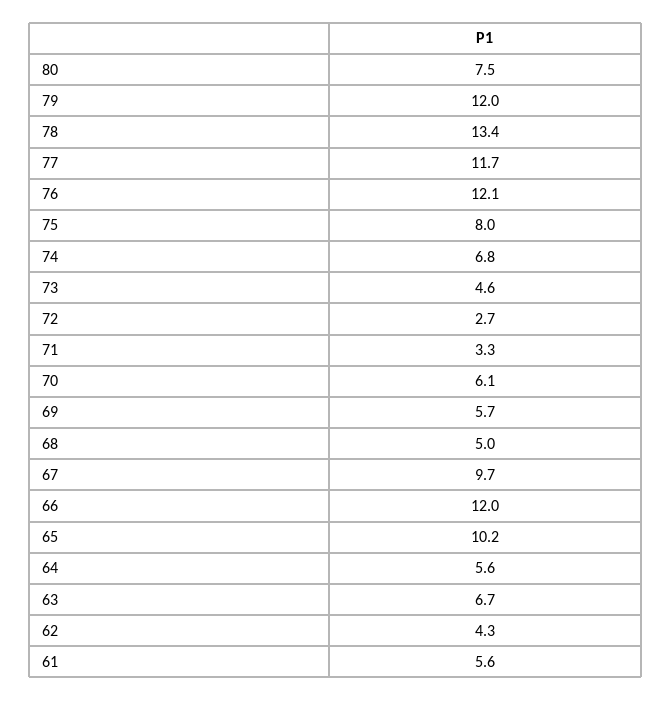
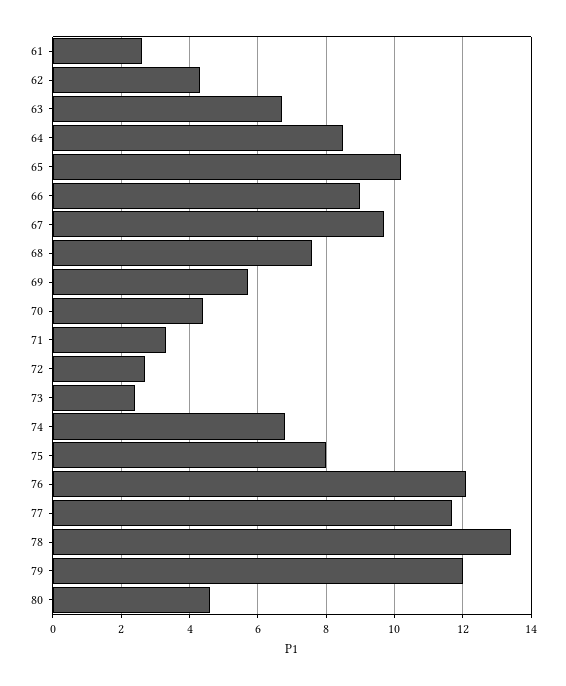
  {
-   "80": 7.5,
+   "80": 4.5,
    "79": 12,
    "78": 13.4,
    "77": 11.7,
    "76": 12.1,
    "75": 8,
    "74": 6.8,
-   "73": 4.6,
+   "73": 2.5,
    "72": 2.7,
    "71": 3.3,
-   "70": 6.1,
+   "70": 4.5,
    "69": 5.7,
-   "68": 5,
+   "68": 7.5,
    "67": 9.7,
-   "66": 12,
+   "66": 9,
    "65": 10.2,
-   "64": 5.6,
+   "64": 8.5,
    "63": 6.7,
    "62": 4.3,
-   "61": 5.6
+   "61": 2.5
  }

